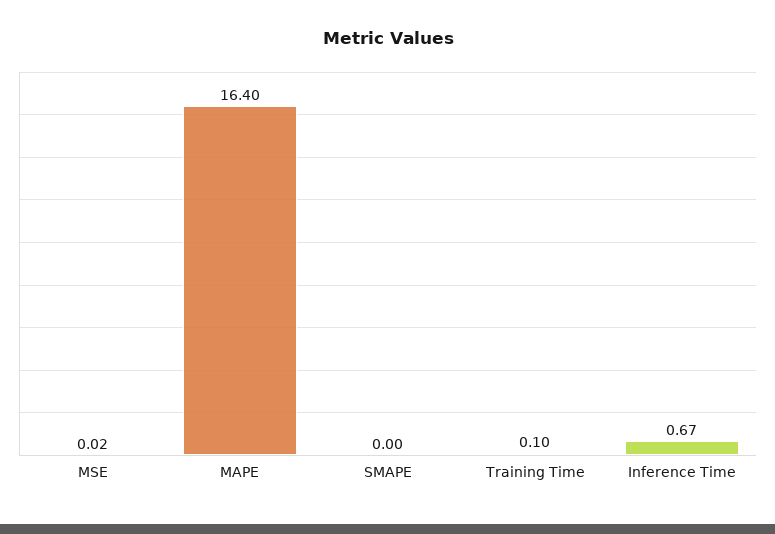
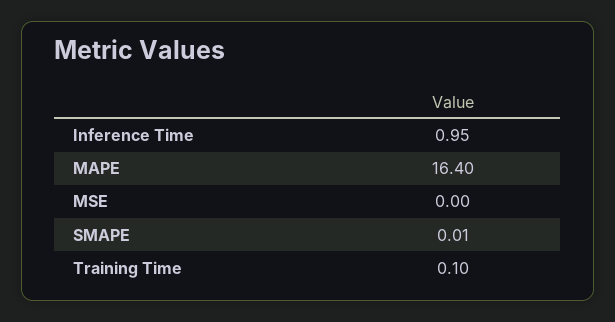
  {
-   "MSE": 0.02,
+   "MSE": 0,
    "MAPE": 16.4,
-   "SMAPE": 0,
+   "SMAPE": 0.01,
    "Training Time": 0.1,
-   "Inference Time": 0.67
+   "Inference Time": 0.95
  }

